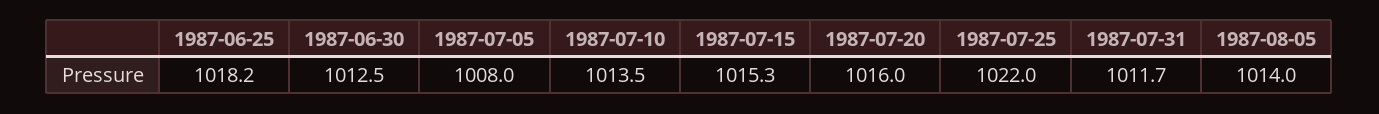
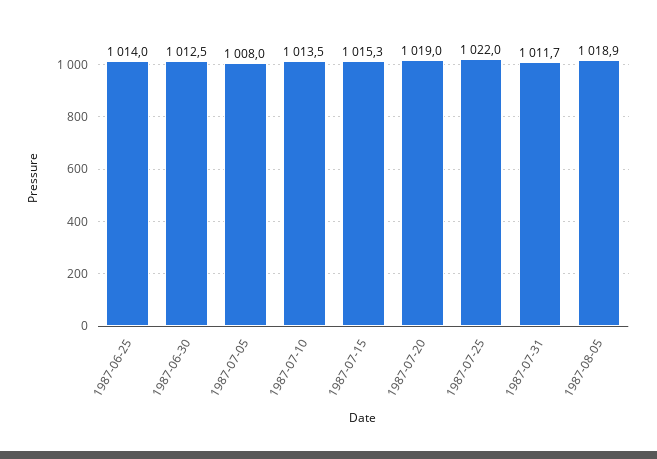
  {
-   "1987-06-25": 1018.2,
+   "1987-06-25": 1014,
    "1987-06-30": 1012.5,
    "1987-07-05": 1008,
    "1987-07-10": 1013.5,
    "1987-07-15": 1015.3,
-   "1987-07-20": 1016,
+   "1987-07-20": 1019,
    "1987-07-25": 1022,
    "1987-07-31": 1011.7,
-   "1987-08-05": 1014
+   "1987-08-05": 1018.9
  }

